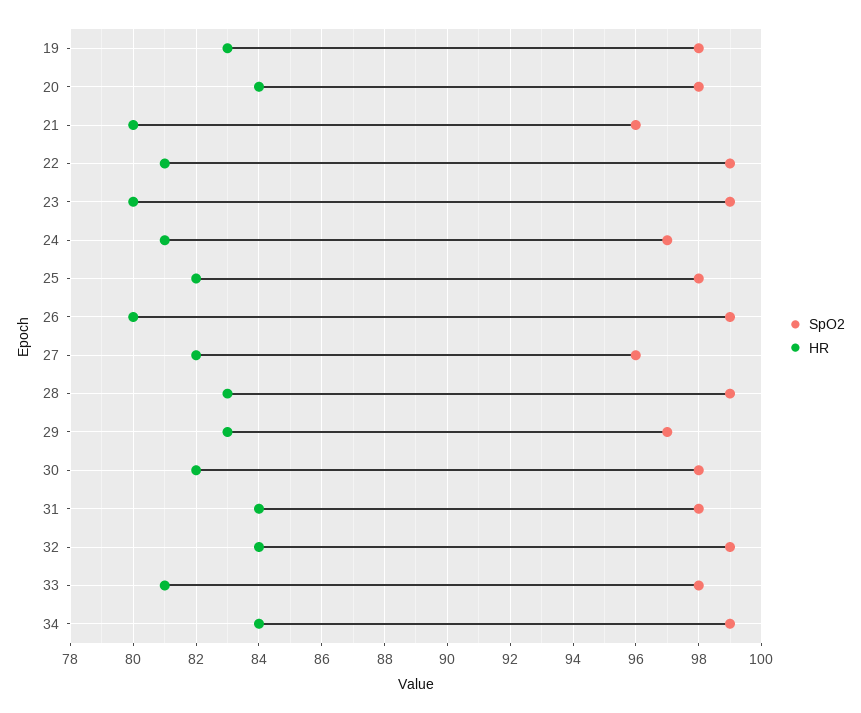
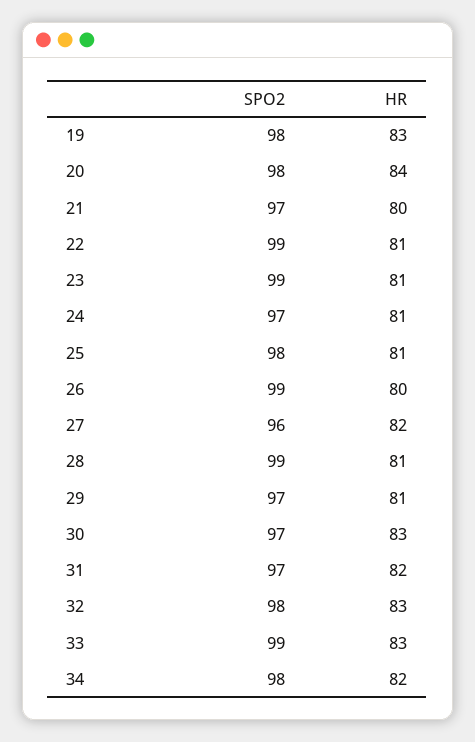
  {
    "SpO2": {
      "19": 98,
      "20": 98,
-     "21": 96,
+     "21": 97,
      "22": 99,
      "23": 99,
      "24": 97,
      "25": 98,
      "26": 99,
      "27": 96,
      "28": 99,
      "29": 97,
-     "30": 98,
+     "30": 97,
-     "31": 98,
+     "31": 97,
-     "32": 99,
+     "32": 98,
-     "33": 98,
+     "33": 99,
-     "34": 99
+     "34": 98
    },
    "HR": {
      "19": 83,
      "20": 84,
      "21": 80,
      "22": 81,
-     "23": 80,
+     "23": 81,
      "24": 81,
-     "25": 82,
+     "25": 81,
      "26": 80,
      "27": 82,
-     "28": 83,
+     "28": 81,
-     "29": 83,
+     "29": 81,
-     "30": 82,
+     "30": 83,
-     "31": 84,
+     "31": 82,
-     "32": 84,
+     "32": 83,
-     "33": 81,
+     "33": 83,
-     "34": 84
+     "34": 82
    }
  }

